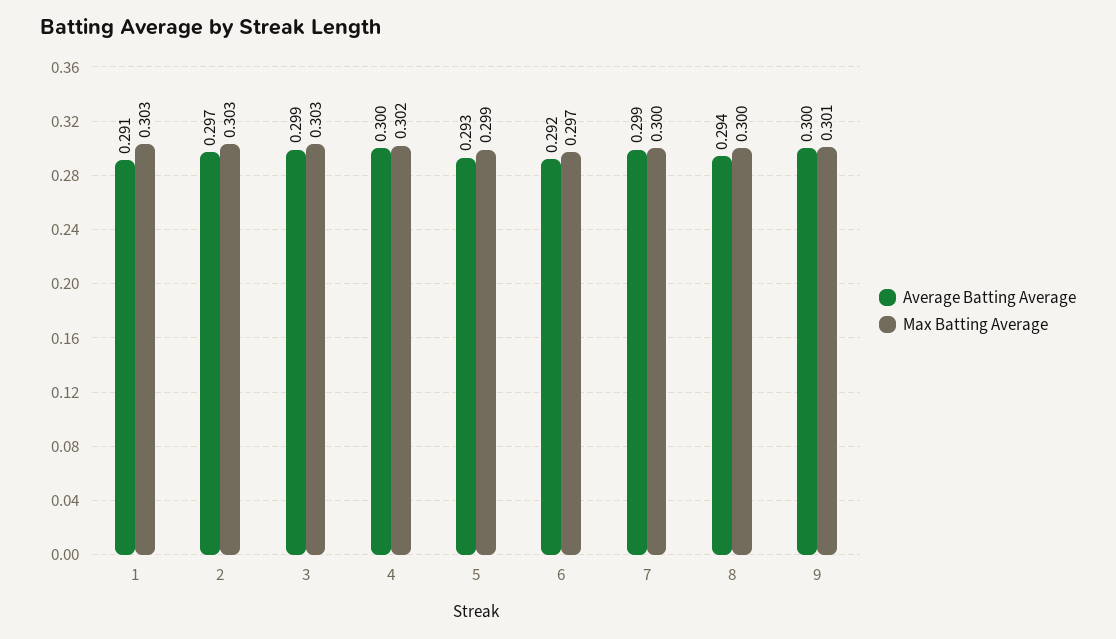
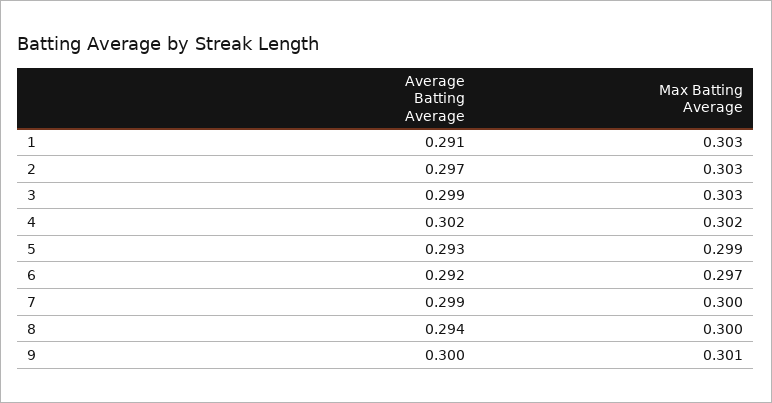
  {
    "Average Batting Average": {
      "1": 0.291,
      "2": 0.297,
      "3": 0.299,
-     "4": 0.3,
+     "4": 0.302,
      "5": 0.293,
      "6": 0.292,
      "7": 0.299,
      "8": 0.294,
      "9": 0.3
    },
    "Max Batting Average": {
      "1": 0.303,
      "2": 0.303,
      "3": 0.303,
      "4": 0.302,
      "5": 0.299,
      "6": 0.297,
      "7": 0.3,
      "8": 0.3,
      "9": 0.301
    }
  }

